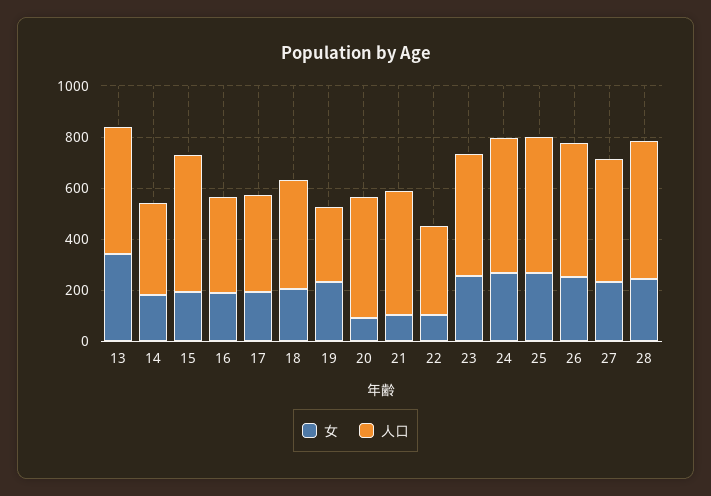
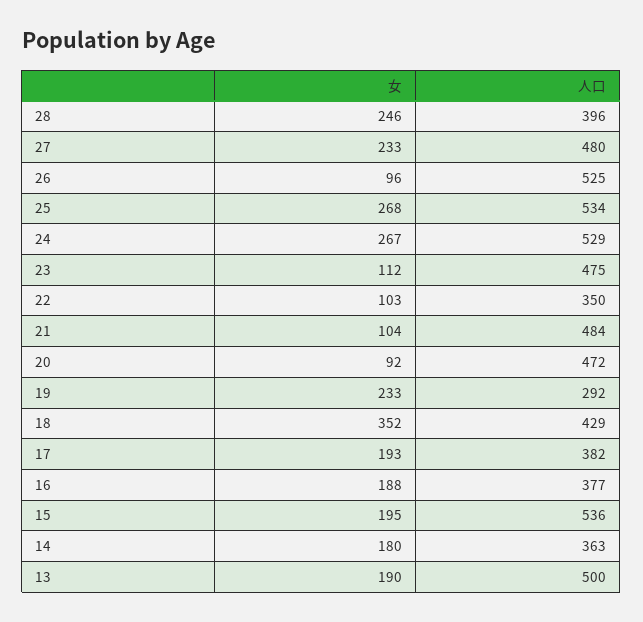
  {
    "女": {
-     "13": 350,
+     "13": 190,
      "14": 180,
      "15": 195,
      "16": 188,
      "17": 193,
-     "18": 200,
+     "18": 352,
      "19": 233,
      "20": 92,
      "21": 104,
      "22": 103,
-     "23": 250,
+     "23": 112,
      "24": 267,
      "25": 268,
-     "26": 250,
+     "26": 96,
      "27": 233,
      "28": 246
    },
    "人口": {
      "13": 500,
      "14": 363,
      "15": 536,
      "16": 377,
      "17": 382,
      "18": 429,
      "19": 292,
      "20": 472,
      "21": 484,
      "22": 350,
      "23": 475,
      "24": 529,
      "25": 534,
      "26": 525,
      "27": 480,
-     "28": 550
+     "28": 396
    }
  }

